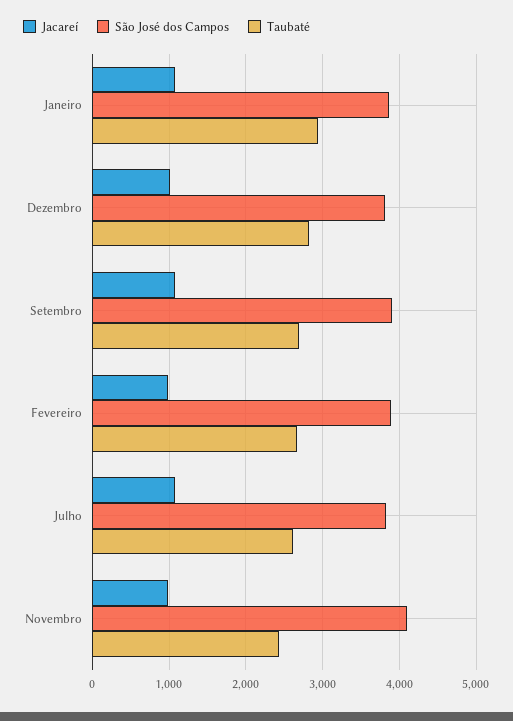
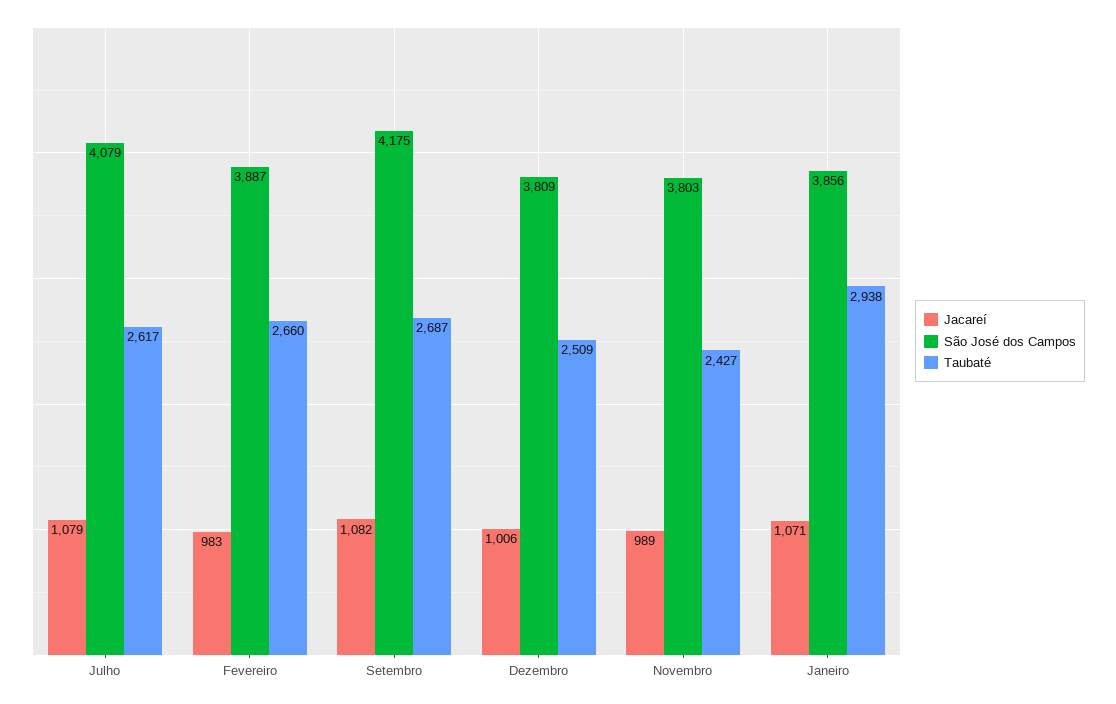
  {
    "Jacareí": {
      "Janeiro": 1071,
      "Dezembro": 1006,
      "Setembro": 1082,
      "Fevereiro": 983,
      "Julho": 1079,
      "Novembro": 989
    },
    "São José dos Campos": {
      "Janeiro": 3856,
      "Dezembro": 3809,
-     "Setembro": 3900,
+     "Setembro": 4175,
      "Fevereiro": 3887,
-     "Julho": 3800,
+     "Julho": 4079,
-     "Novembro": 4100
+     "Novembro": 3803
    },
    "Taubaté": {
      "Janeiro": 2938,
-     "Dezembro": 2800,
+     "Dezembro": 2509,
      "Setembro": 2687,
      "Fevereiro": 2660,
      "Julho": 2617,
      "Novembro": 2427
    }
  }

